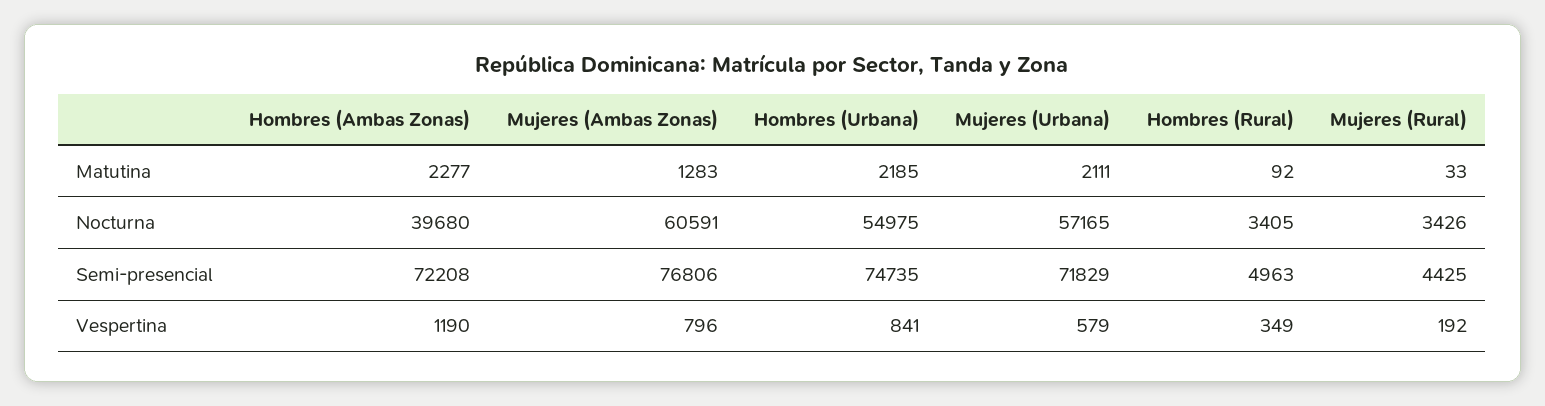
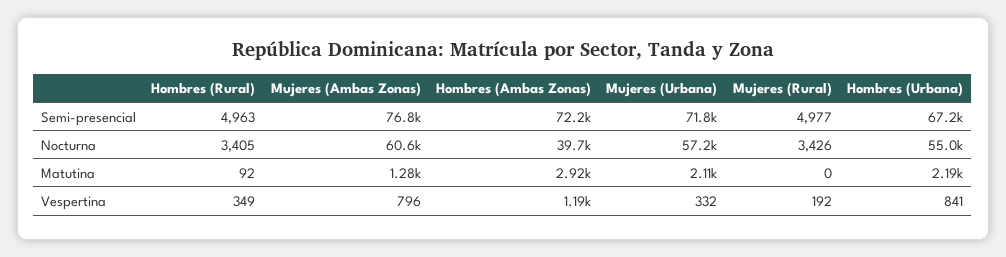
  {
    "Hombres (Ambas Zonas)": {
-     "Matutina": 2277,
+     "Matutina": 2920,
      "Nocturna": 39680,
      "Semi-presencial": 72208,
      "Vespertina": 1190
    },
    "Mujeres (Ambas Zonas)": {
      "Matutina": 1283,
      "Nocturna": 60591,
      "Semi-presencial": 76806,
      "Vespertina": 796
    },
    "Hombres (Urbana)": {
      "Matutina": 2185,
      "Nocturna": 54975,
-     "Semi-presencial": 74735,
+     "Semi-presencial": 67200,
      "Vespertina": 841
    },
    "Mujeres (Urbana)": {
      "Matutina": 2111,
      "Nocturna": 57165,
      "Semi-presencial": 71829,
-     "Vespertina": 579
+     "Vespertina": 332
    },
    "Hombres (Rural)": {
      "Matutina": 92,
      "Nocturna": 3405,
      "Semi-presencial": 4963,
      "Vespertina": 349
    },
    "Mujeres (Rural)": {
-     "Matutina": 33,
+     "Matutina": 0,
      "Nocturna": 3426,
-     "Semi-presencial": 4425,
+     "Semi-presencial": 4977,
      "Vespertina": 192
    }
  }

